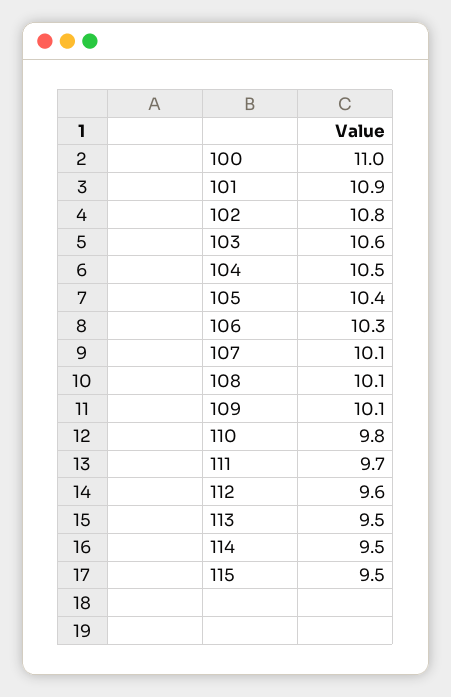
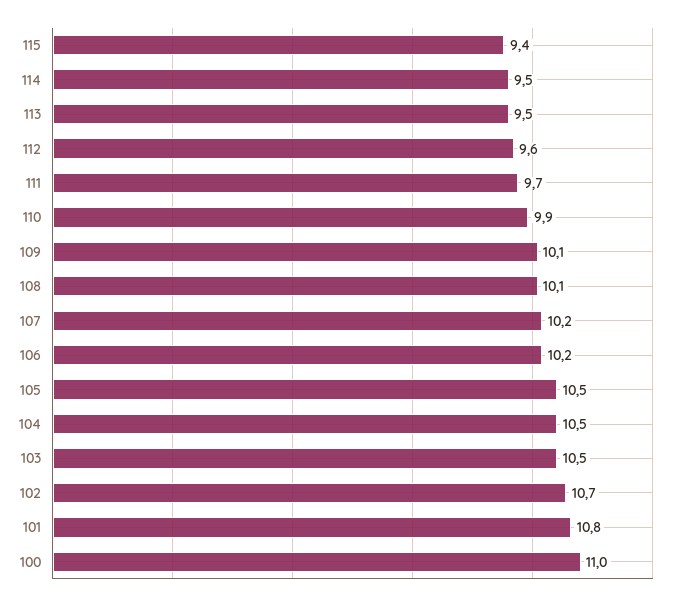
  {
    "100": 11,
-   "101": 10.9,
+   "101": 10.8,
-   "102": 10.8,
+   "102": 10.7,
-   "103": 10.6,
+   "103": 10.5,
    "104": 10.5,
-   "105": 10.4,
+   "105": 10.5,
-   "106": 10.3,
+   "106": 10.2,
-   "107": 10.1,
+   "107": 10.2,
    "108": 10.1,
    "109": 10.1,
-   "110": 9.8,
+   "110": 9.9,
    "111": 9.7,
    "112": 9.6,
    "113": 9.5,
    "114": 9.5,
-   "115": 9.5
+   "115": 9.4
  }

